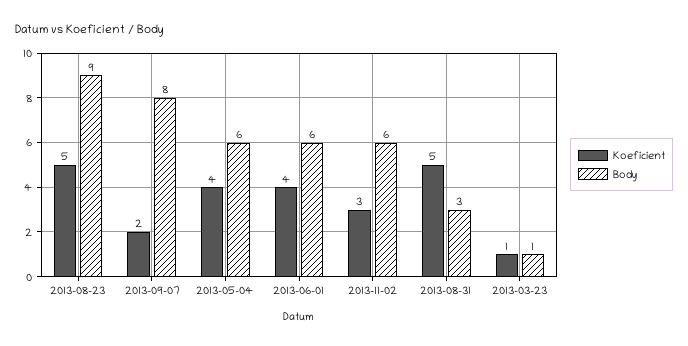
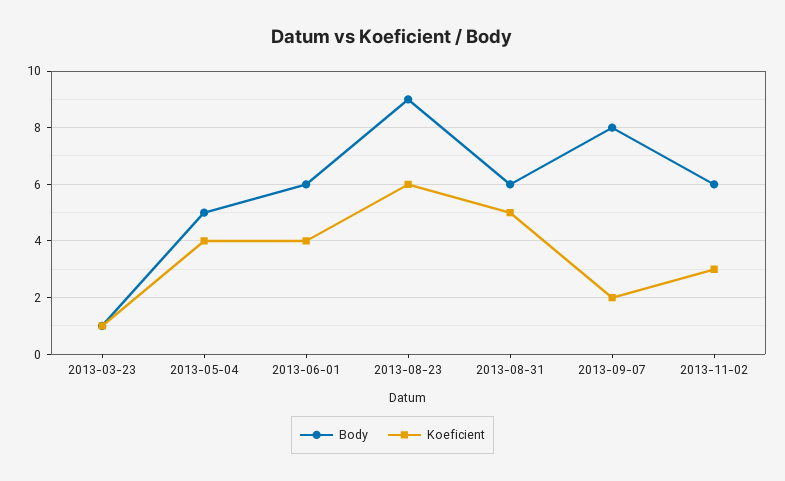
  {
    "Koeficient": {
-     "2013-08-23": 5,
+     "2013-08-23": 6,
      "2013-09-07": 2,
      "2013-05-04": 4,
      "2013-06-01": 4,
      "2013-11-02": 3,
      "2013-08-31": 5,
      "2013-03-23": 1
    },
    "Body": {
      "2013-08-23": 9,
      "2013-09-07": 8,
-     "2013-05-04": 6,
+     "2013-05-04": 5,
      "2013-06-01": 6,
      "2013-11-02": 6,
-     "2013-08-31": 3,
+     "2013-08-31": 6,
      "2013-03-23": 1
    }
  }

